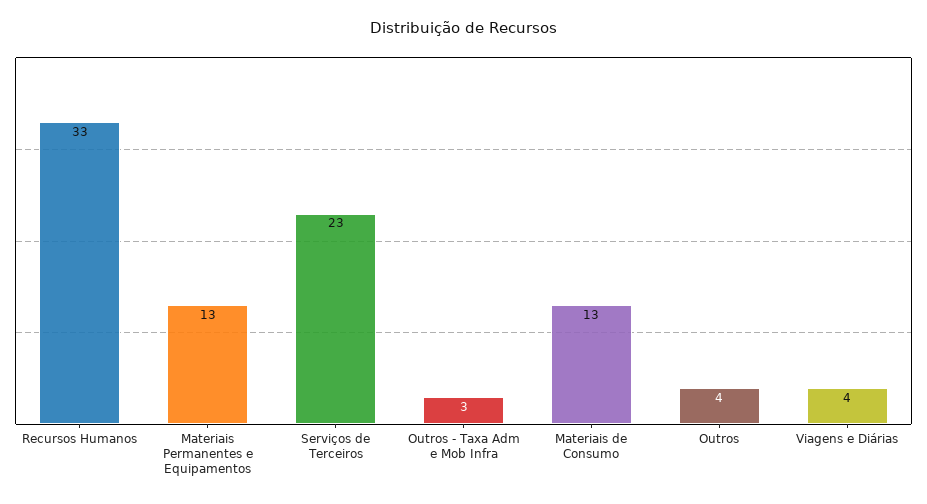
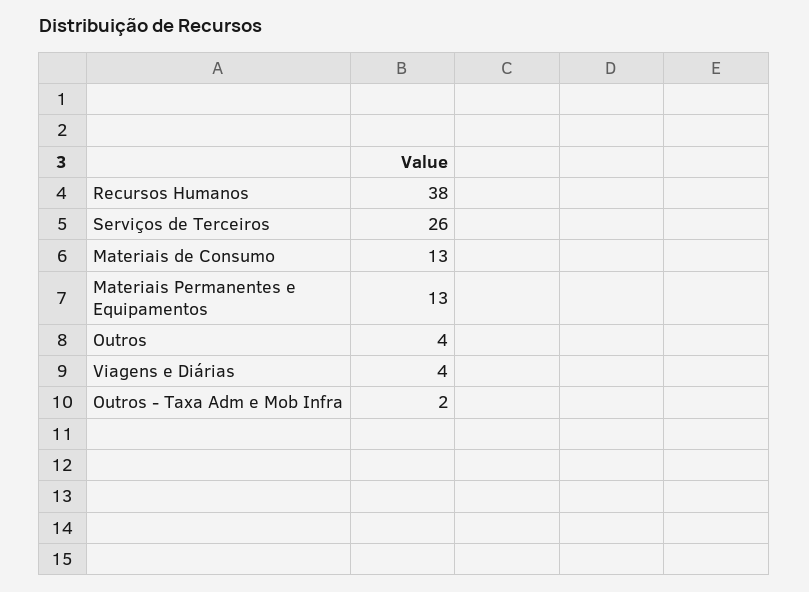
  {
-   "Recursos Humanos": 33,
+   "Recursos Humanos": 38,
    "Materiais Permanentes e Equipamentos": 13,
-   "Serviços de Terceiros": 23,
+   "Serviços de Terceiros": 26,
-   "Outros - Taxa Adm e Mob Infra": 3,
+   "Outros - Taxa Adm e Mob Infra": 2,
    "Materiais de Consumo": 13,
    "Outros": 4,
    "Viagens e Diárias": 4
  }

